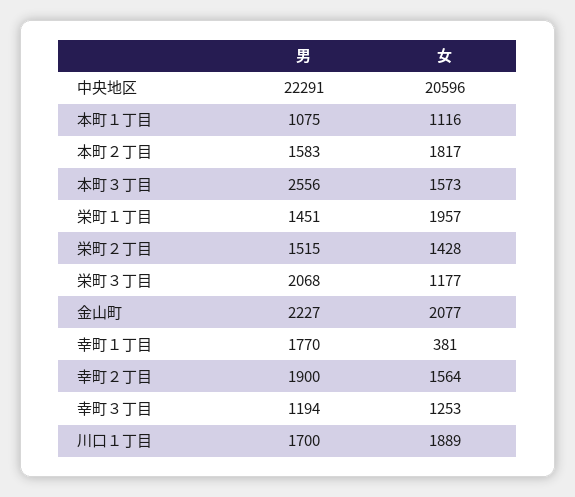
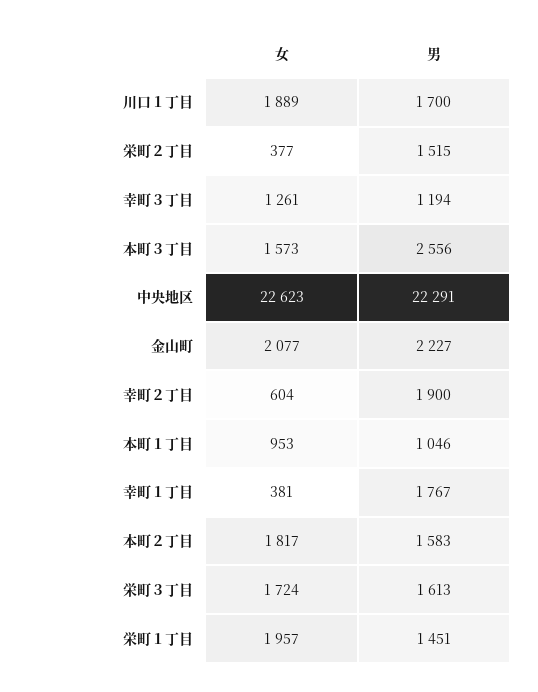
  {
    "男": {
      "中央地区": 22291,
-     "本町１丁目": 1075,
+     "本町１丁目": 1046,
      "本町２丁目": 1583,
      "本町３丁目": 2556,
      "栄町１丁目": 1451,
      "栄町２丁目": 1515,
-     "栄町３丁目": 2068,
+     "栄町３丁目": 1613,
      "金山町": 2227,
-     "幸町１丁目": 1770,
+     "幸町１丁目": 1767,
      "幸町２丁目": 1900,
      "幸町３丁目": 1194,
      "川口１丁目": 1700
    },
    "女": {
-     "中央地区": 20596,
+     "中央地区": 22623,
-     "本町１丁目": 1116,
+     "本町１丁目": 953,
      "本町２丁目": 1817,
      "本町３丁目": 1573,
      "栄町１丁目": 1957,
-     "栄町２丁目": 1428,
+     "栄町２丁目": 377,
-     "栄町３丁目": 1177,
+     "栄町３丁目": 1724,
      "金山町": 2077,
      "幸町１丁目": 381,
-     "幸町２丁目": 1564,
+     "幸町２丁目": 604,
-     "幸町３丁目": 1253,
+     "幸町３丁目": 1261,
      "川口１丁目": 1889
    }
  }

